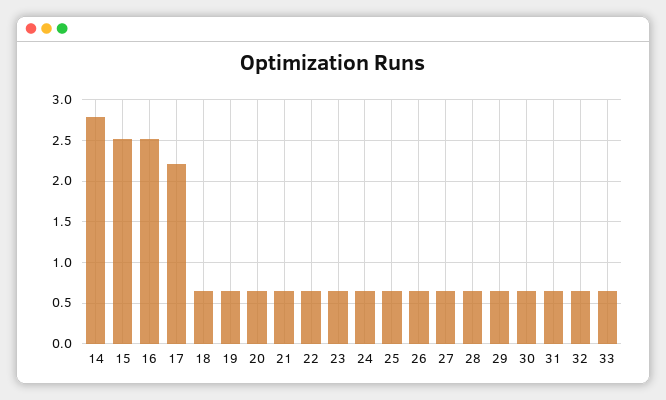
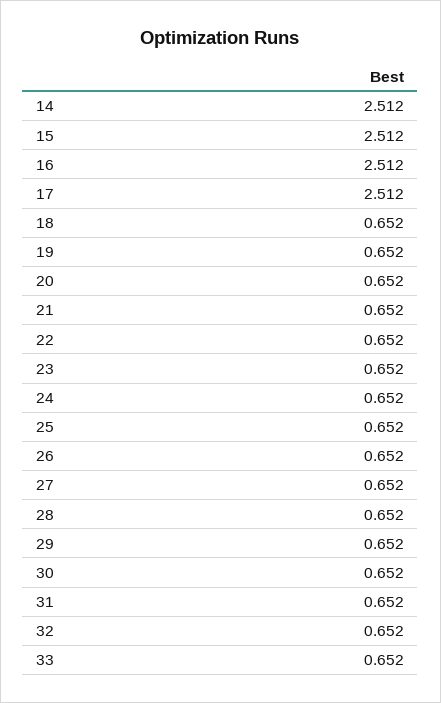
  {
-   "14": 2.8,
+   "14": 2.512,
    "15": 2.512,
    "16": 2.512,
-   "17": 2.2,
+   "17": 2.512,
    "18": 0.652,
    "19": 0.652,
    "20": 0.652,
    "21": 0.652,
    "22": 0.652,
    "23": 0.652,
    "24": 0.652,
    "25": 0.652,
    "26": 0.652,
    "27": 0.652,
    "28": 0.652,
    "29": 0.652,
    "30": 0.652,
    "31": 0.652,
    "32": 0.652,
    "33": 0.652
  }

